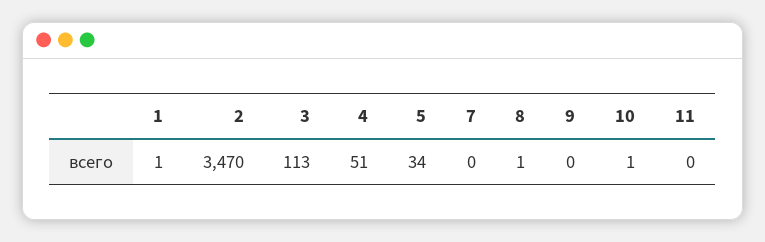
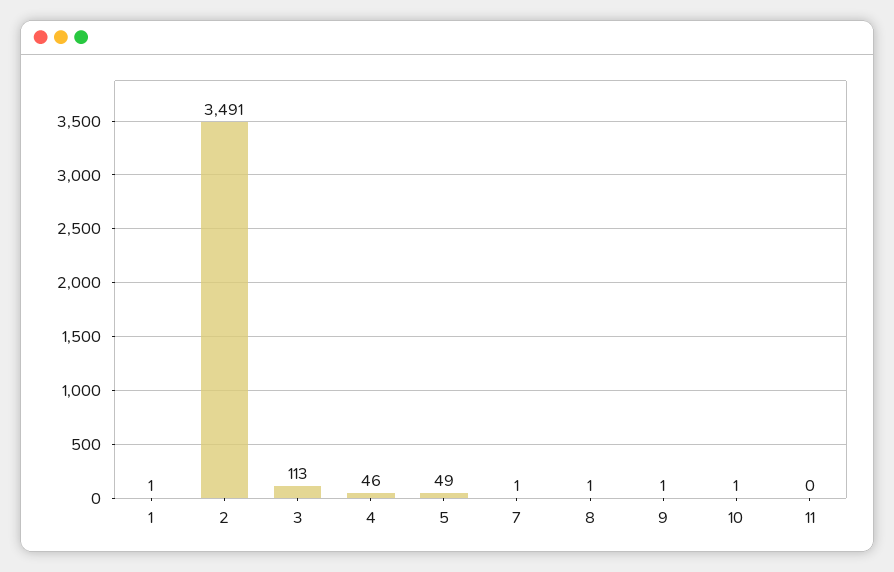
  {
    "1": 1,
-   "2": 3470,
+   "2": 3491,
    "3": 113,
-   "4": 51,
+   "4": 46,
-   "5": 34,
+   "5": 49,
-   "7": 0,
+   "7": 1,
    "8": 1,
-   "9": 0,
+   "9": 1,
    "10": 1,
    "11": 0
  }

